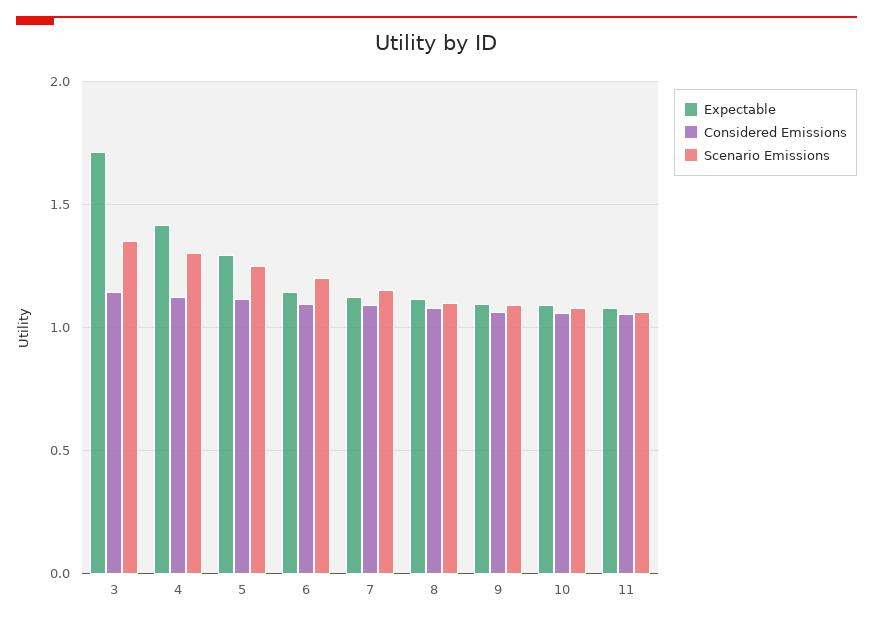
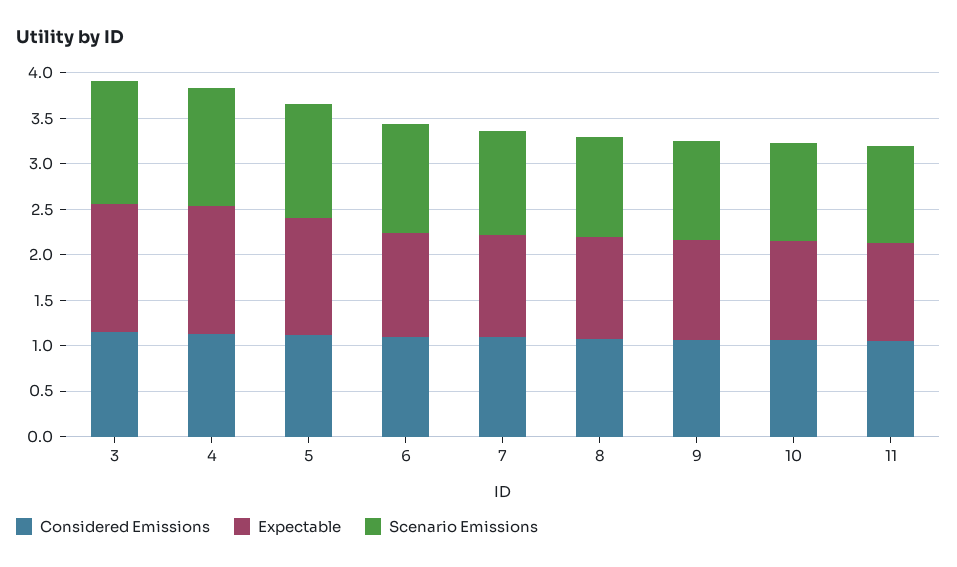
  {
    "Expectable": {
-     "3": 1.7,
+     "3": 1.4,
      "4": 1.4,
      "5": 1.3,
      "6": 1.15,
      "7": 1.1,
      "8": 1.1,
      "9": 1.1,
      "10": 1.1,
      "11": 1.1
    },
    "Considered Emissions": {
      "3": 1.15,
      "4": 1.1,
      "5": 1.1,
      "6": 1.1,
      "7": 1.1,
      "8": 1.1,
      "9": 1.05,
      "10": 1.05,
      "11": 1.05
    },
    "Scenario Emissions": {
      "3": 1.35,
      "4": 1.3,
      "5": 1.25,
      "6": 1.2,
      "7": 1.15,
      "8": 1.1,
      "9": 1.1,
      "10": 1.1,
      "11": 1.05
    }
  }

